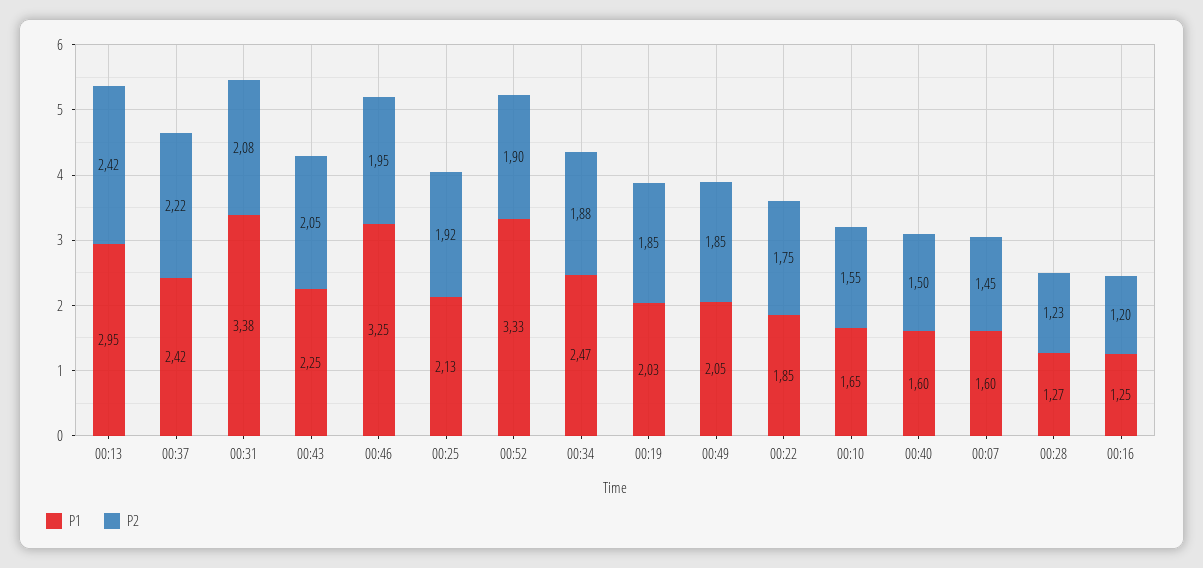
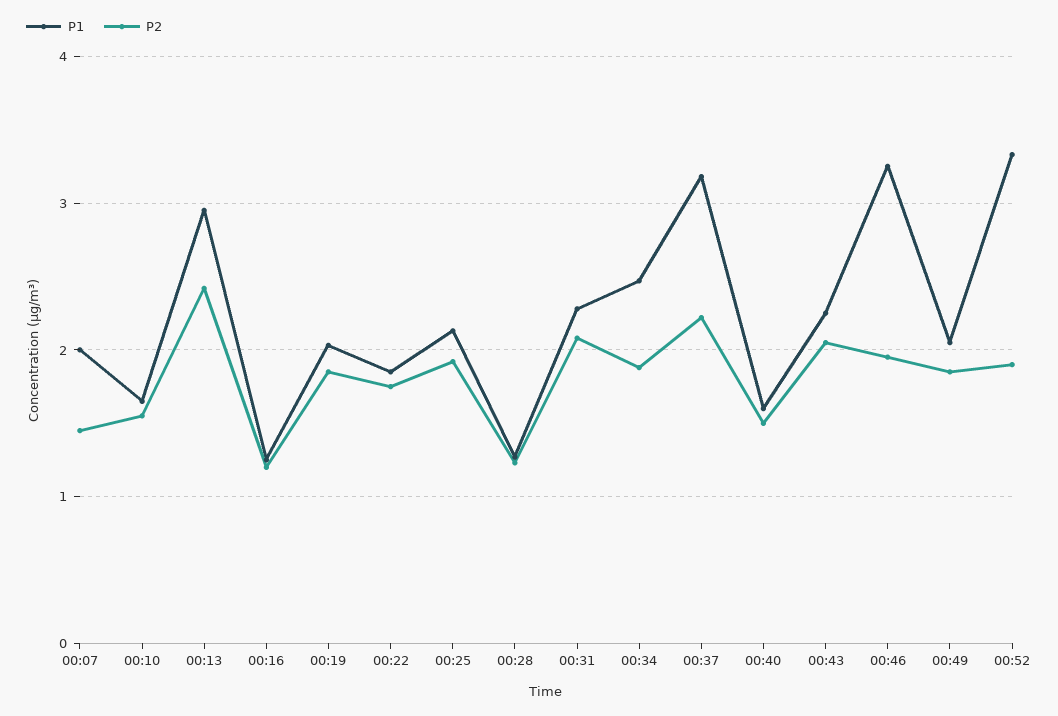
  {
    "P1": {
      "00:13": 2.95,
-     "00:37": 2.42,
+     "00:37": 3.2,
-     "00:31": 3.38,
+     "00:31": 2.3,
      "00:43": 2.25,
      "00:46": 3.25,
      "00:25": 2.13,
      "00:52": 3.33,
      "00:34": 2.47,
      "00:19": 2.03,
      "00:49": 2.05,
      "00:22": 1.85,
      "00:10": 1.65,
      "00:40": 1.6,
-     "00:07": 1.6,
+     "00:07": 2,
      "00:28": 1.27,
      "00:16": 1.25
    },
    "P2": {
      "00:13": 2.42,
      "00:37": 2.22,
      "00:31": 2.08,
      "00:43": 2.05,
      "00:46": 1.95,
      "00:25": 1.92,
      "00:52": 1.9,
      "00:34": 1.88,
      "00:19": 1.85,
      "00:49": 1.85,
      "00:22": 1.75,
      "00:10": 1.55,
      "00:40": 1.5,
      "00:07": 1.45,
      "00:28": 1.23,
      "00:16": 1.2
    }
  }

